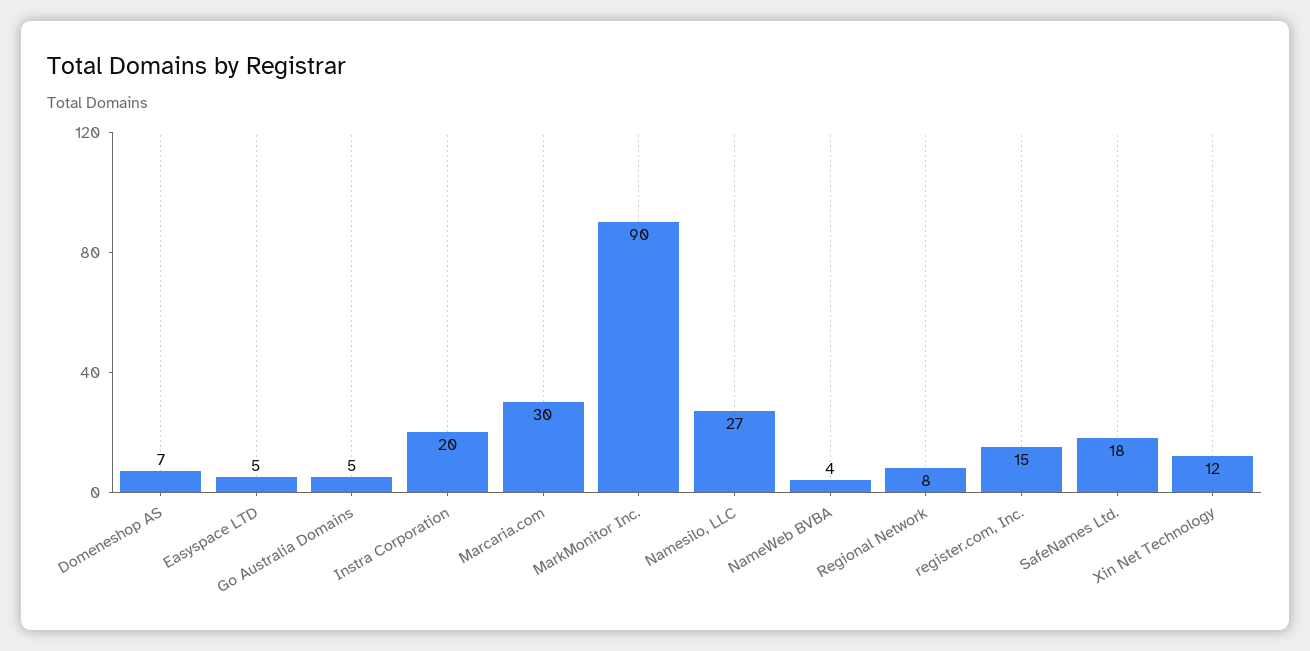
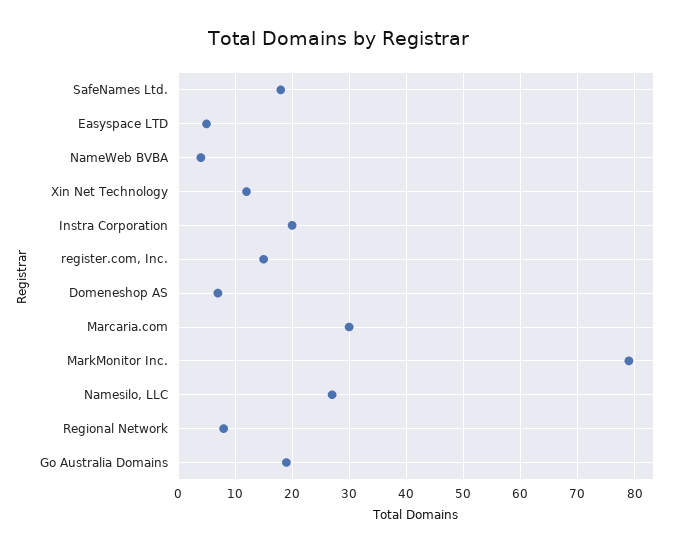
  {
    "Domeneshop AS": 7,
    "Easyspace LTD": 5,
-   "Go Australia Domains": 5,
+   "Go Australia Domains": 20,
    "Instra Corporation": 20,
    "Marcaria.com": 30,
-   "MarkMonitor Inc.": 90,
+   "MarkMonitor Inc.": 80,
    "Namesilo, LLC": 27,
    "NameWeb BVBA": 4,
    "Regional Network": 8,
    "register.com, Inc.": 15,
    "SafeNames Ltd.": 18,
    "Xin Net Technology": 12
  }

